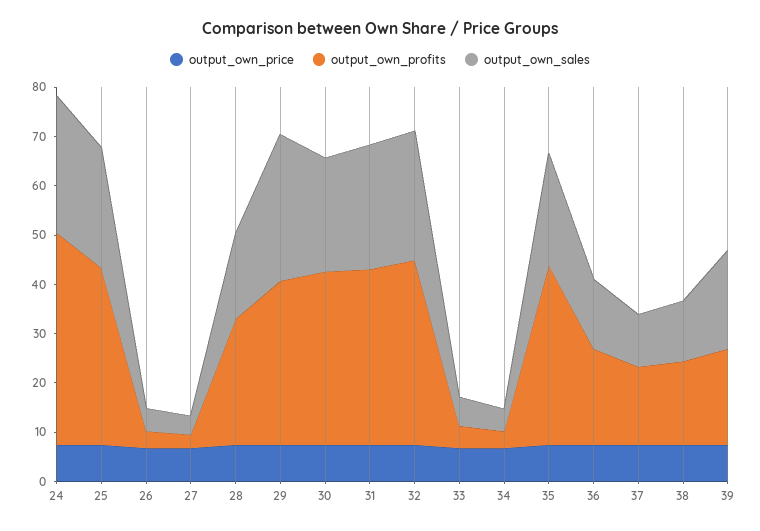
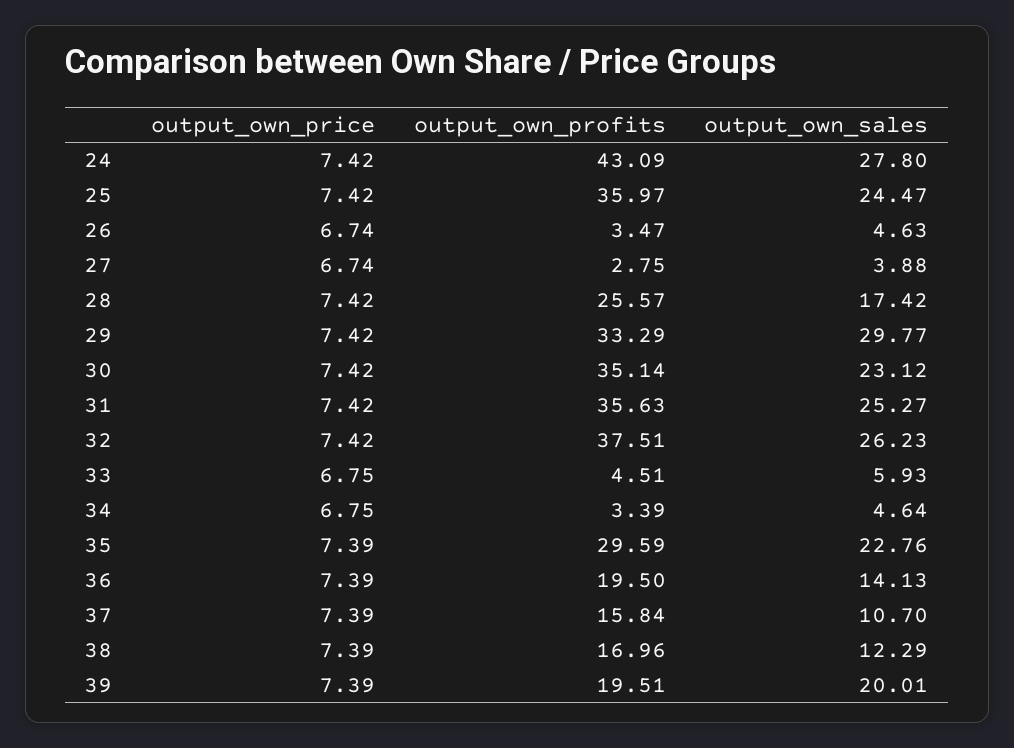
  {
    "output_own_price": {
      "24": 7.42,
      "25": 7.42,
      "26": 6.74,
      "27": 6.74,
      "28": 7.42,
      "29": 7.42,
      "30": 7.42,
      "31": 7.42,
      "32": 7.42,
      "33": 6.75,
      "34": 6.75,
      "35": 7.39,
      "36": 7.39,
      "37": 7.39,
      "38": 7.39,
      "39": 7.39
    },
    "output_own_profits": {
      "24": 43.09,
      "25": 35.97,
      "26": 3.47,
      "27": 2.75,
      "28": 25.57,
      "29": 33.29,
      "30": 35.14,
      "31": 35.63,
      "32": 37.51,
      "33": 4.51,
      "34": 3.39,
-     "35": 36,
+     "35": 29.59,
      "36": 19.5,
      "37": 15.84,
      "38": 16.96,
      "39": 19.51
    },
    "output_own_sales": {
      "24": 27.8,
      "25": 24.47,
      "26": 4.63,
      "27": 3.88,
      "28": 17.42,
      "29": 29.77,
      "30": 23.12,
      "31": 25.27,
      "32": 26.23,
      "33": 5.93,
      "34": 4.64,
      "35": 22.76,
      "36": 14.13,
      "37": 10.7,
      "38": 12.29,
      "39": 20.01
    }
  }

